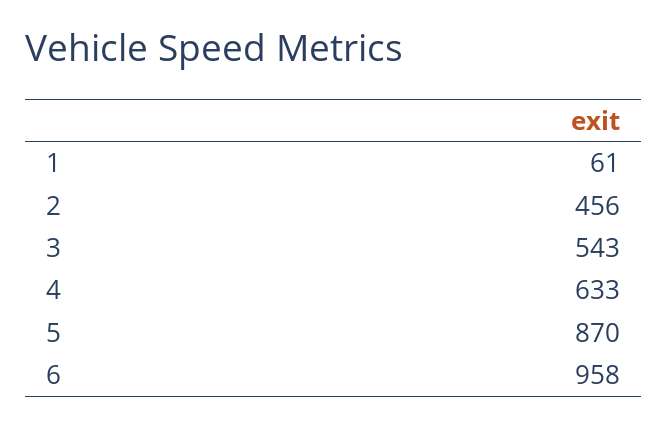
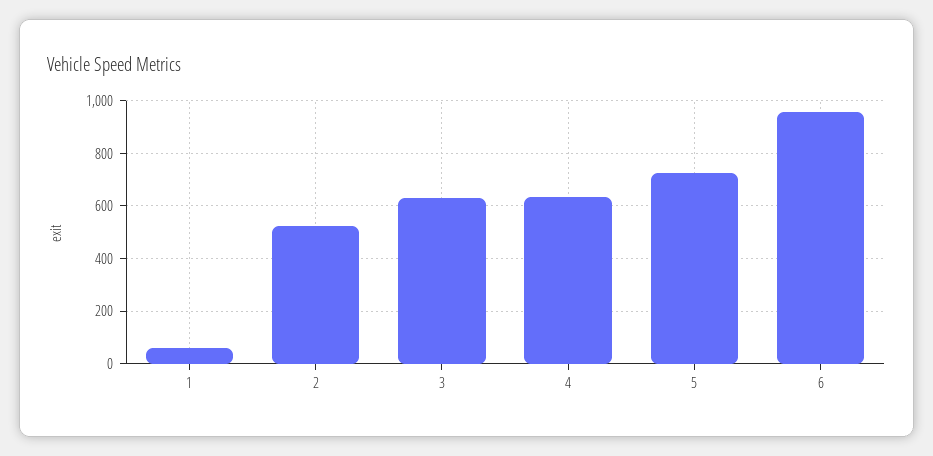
  {
    "1": 61,
-   "2": 456,
+   "2": 525,
-   "3": 543,
+   "3": 625,
    "4": 633,
-   "5": 870,
+   "5": 725,
    "6": 958
  }

